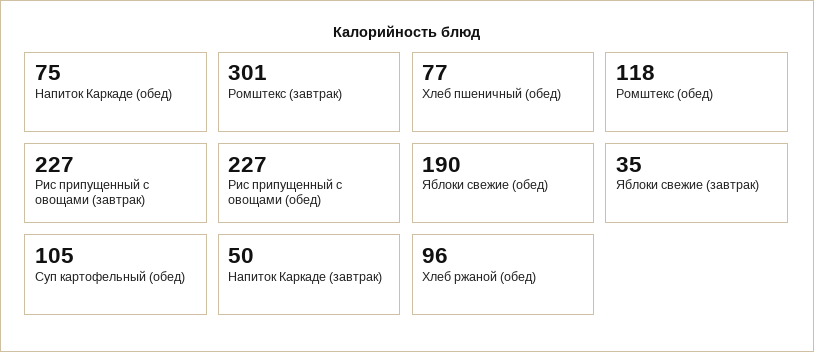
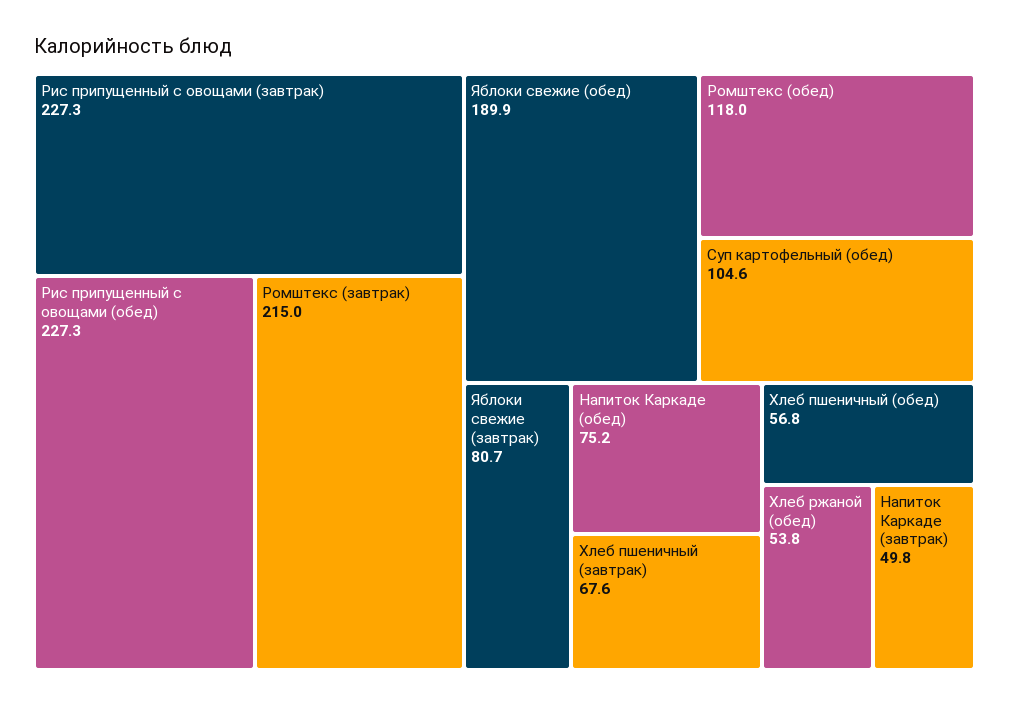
  {
    "Напиток Каркаде (обед)": 75.2,
-   "Ромштекс (завтрак)": 301,
+   "Ромштекс (завтрак)": 215,
-   "Хлеб пшеничный (обед)": 77,
+   "Хлеб пшеничный (обед)": 56.8,
    "Ромштекс (обед)": 118,
    "Рис припущенный с овощами (завтрак)": 227.3,
    "Рис припущенный с овощами (обед)": 227.3,
    "Яблоки свежие (обед)": 189.9,
-   "Яблоки свежие (завтрак)": 35,
+   "Яблоки свежие (завтрак)": 80.7,
    "Суп картофельный (обед)": 104.6,
    "Напиток Каркаде (завтрак)": 49.8,
-   "Хлеб ржаной (обед)": 96
+   "Хлеб ржаной (обед)": 53.8,
+   "Хлеб пшеничный (завтрак)": 67.6
  }

